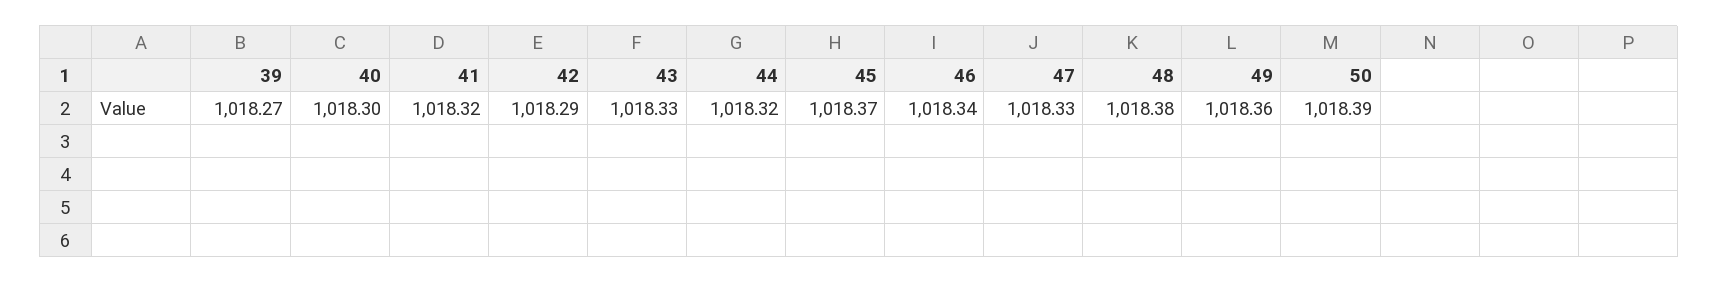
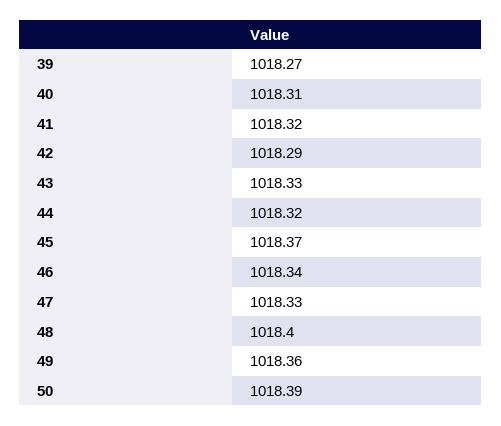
  {
    "39": 1018.27,
-   "40": 1018.3,
+   "40": 1018.31,
    "41": 1018.32,
    "42": 1018.29,
    "43": 1018.33,
    "44": 1018.32,
    "45": 1018.37,
    "46": 1018.34,
    "47": 1018.33,
-   "48": 1018.38,
+   "48": 1018.4,
    "49": 1018.36,
    "50": 1018.39
  }

